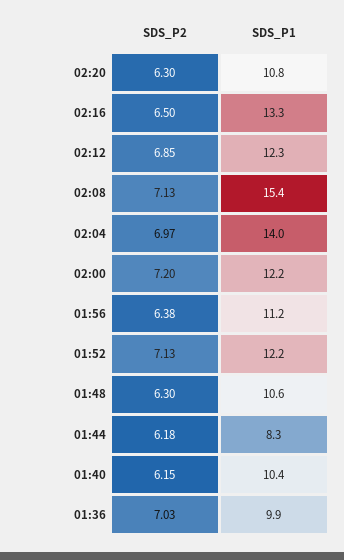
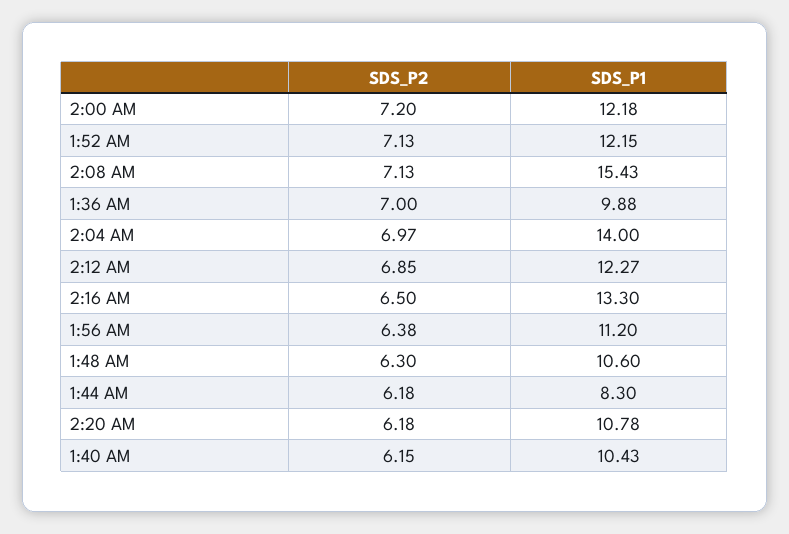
  {
    "SDS_P2": {
-     "02:20": 6.3,
+     "02:20": 6.18,
      "02:16": 6.5,
      "02:12": 6.85,
      "02:08": 7.13,
      "02:04": 6.97,
      "02:00": 7.2,
      "01:56": 6.38,
      "01:52": 7.13,
      "01:48": 6.3,
      "01:44": 6.18,
      "01:40": 6.15,
-     "01:36": 7.03
+     "01:36": 7
    },
    "SDS_P1": {
      "02:20": 10.78,
      "02:16": 13.3,
      "02:12": 12.27,
      "02:08": 15.43,
      "02:04": 14,
      "02:00": 12.18,
      "01:56": 11.2,
      "01:52": 12.15,
      "01:48": 10.6,
      "01:44": 8.3,
      "01:40": 10.43,
      "01:36": 9.88
    }
  }

